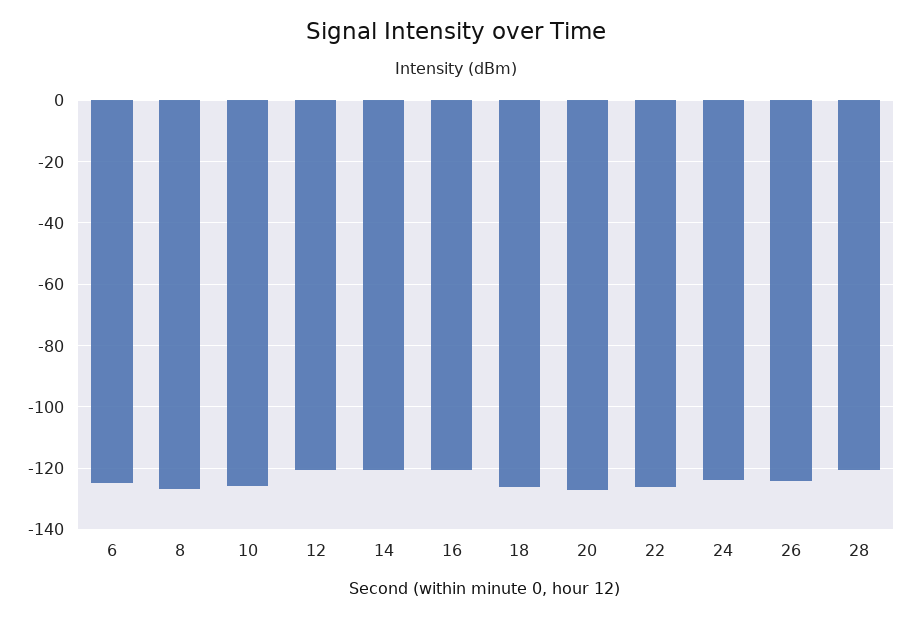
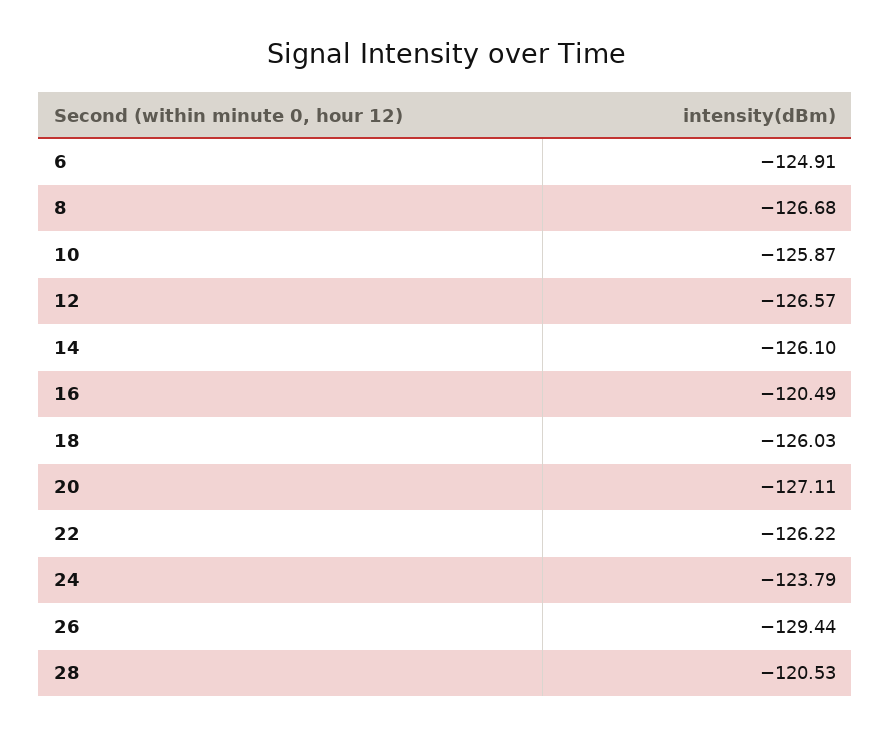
  {
    "6": -124.91,
    "8": -126.68,
    "10": -125.87,
-   "12": -120,
+   "12": -126.57,
-   "14": -120,
+   "14": -126.1,
    "16": -120.49,
    "18": -126.03,
    "20": -127.11,
    "22": -126.22,
    "24": -123.79,
-   "26": -124,
+   "26": -129.44,
    "28": -120.53
  }

